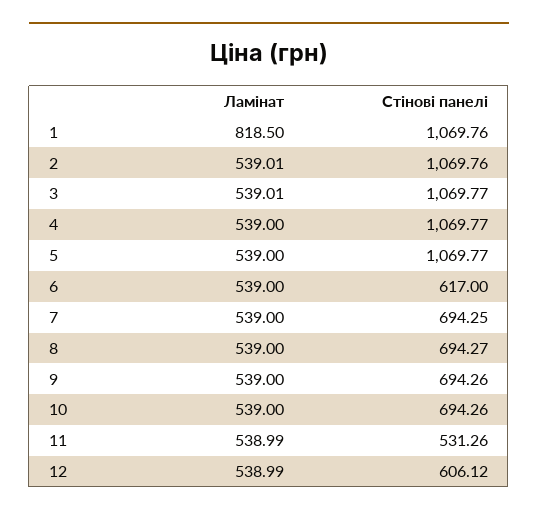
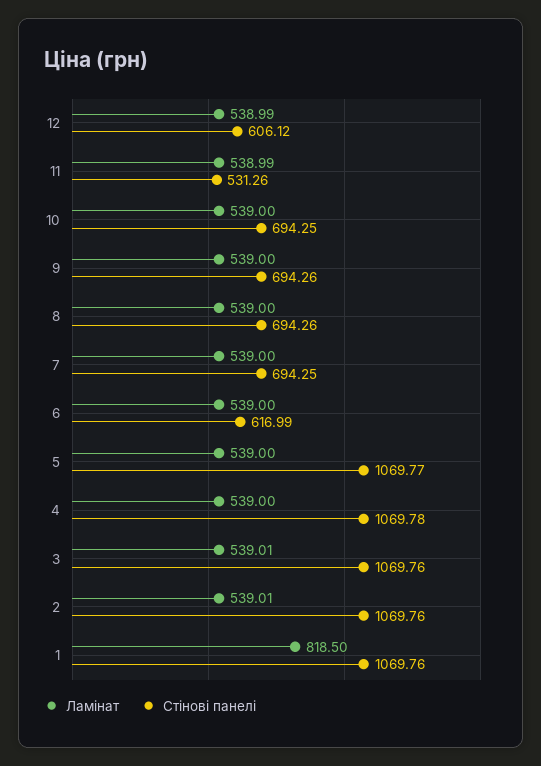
  {
    "Ламінат": {
      "1": 818.5,
      "2": 539.01,
      "3": 539.01,
      "4": 539,
      "5": 539,
      "6": 539,
      "7": 539,
      "8": 539,
      "9": 539,
      "10": 539,
      "11": 538.99,
      "12": 538.99
    },
    "Стінові панелі": {
      "1": 1069.76,
      "2": 1069.76,
-     "3": 1069.77,
+     "3": 1069.76,
-     "4": 1069.77,
+     "4": 1069.78,
      "5": 1069.77,
-     "6": 617,
+     "6": 616.99,
      "7": 694.25,
-     "8": 694.27,
+     "8": 694.26,
      "9": 694.26,
-     "10": 694.26,
+     "10": 694.25,
      "11": 531.26,
      "12": 606.12
    }
  }

